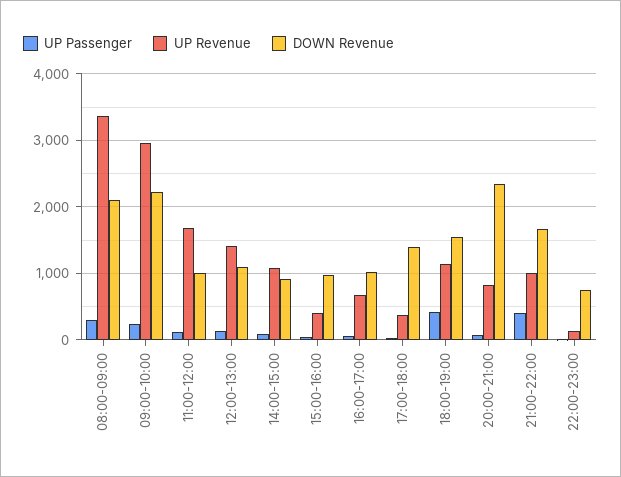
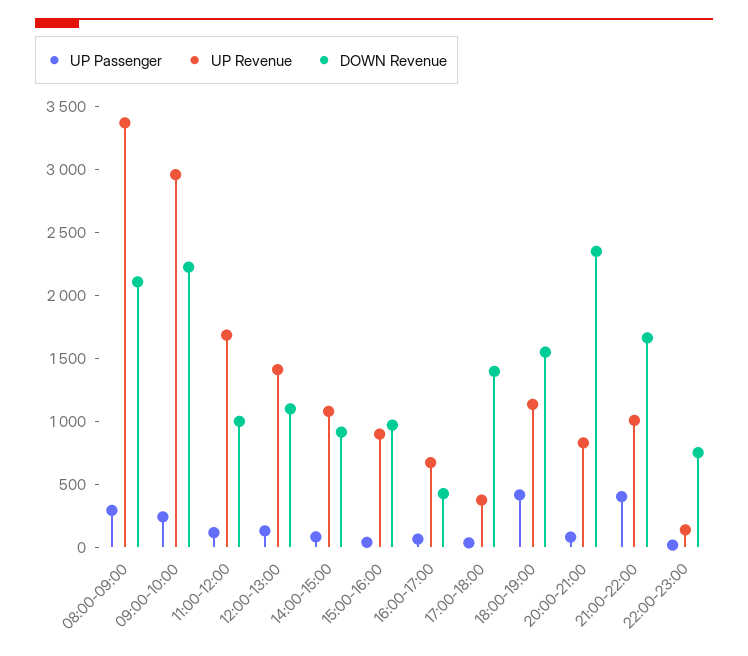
  {
    "UP Passenger": {
      "08:00-09:00": 300,
      "09:00-10:00": 200,
      "11:00-12:00": 100,
      "12:00-13:00": 100,
      "14:00-15:00": 100,
      "15:00-16:00": 0,
      "16:00-17:00": 100,
      "17:00-18:00": 0,
      "18:00-19:00": 400,
      "20:00-21:00": 100,
      "21:00-22:00": 400,
      "22:00-23:00": 0
    },
    "UP Revenue": {
      "08:00-09:00": 3400,
      "09:00-10:00": 3000,
      "11:00-12:00": 1700,
      "12:00-13:00": 1400,
      "14:00-15:00": 1100,
-     "15:00-16:00": 400,
+     "15:00-16:00": 900,
      "16:00-17:00": 700,
      "17:00-18:00": 400,
      "18:00-19:00": 1100,
      "20:00-21:00": 800,
      "21:00-22:00": 1000,
      "22:00-23:00": 100
    },
    "DOWN Revenue": {
      "08:00-09:00": 2100,
      "09:00-10:00": 2200,
      "11:00-12:00": 1000,
      "12:00-13:00": 1100,
      "14:00-15:00": 900,
      "15:00-16:00": 1000,
-     "16:00-17:00": 1000,
+     "16:00-17:00": 400,
      "17:00-18:00": 1400,
      "18:00-19:00": 1600,
      "20:00-21:00": 2300,
      "21:00-22:00": 1700,
      "22:00-23:00": 800
    }
  }

